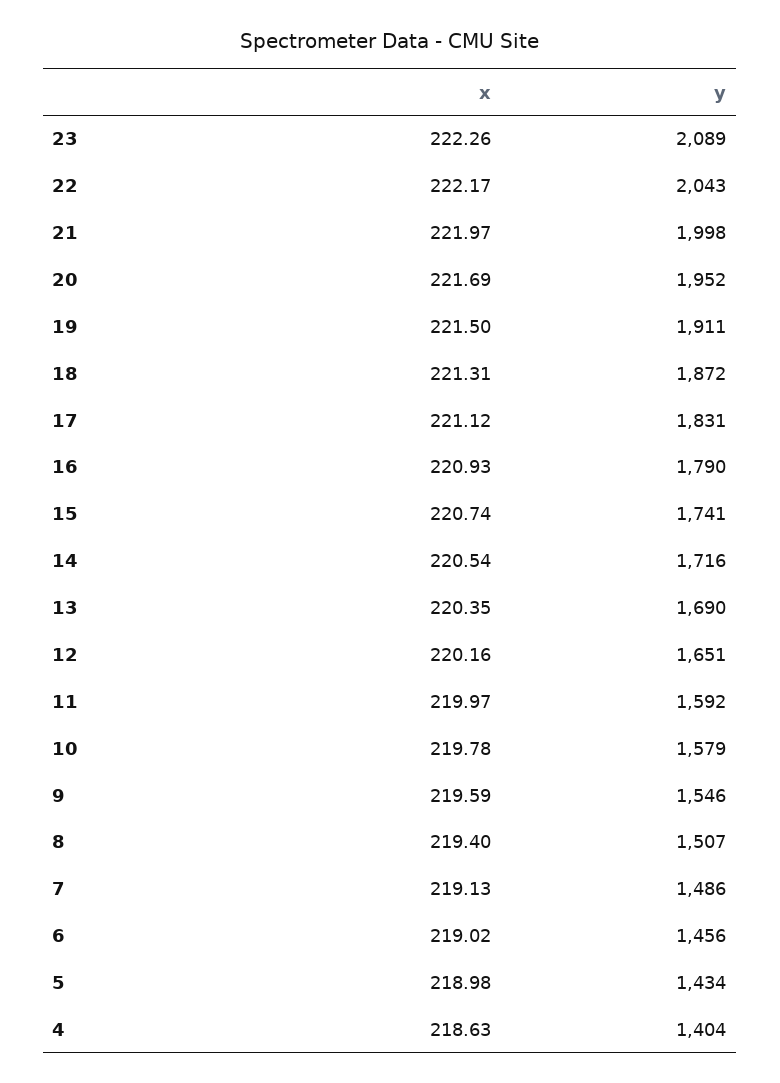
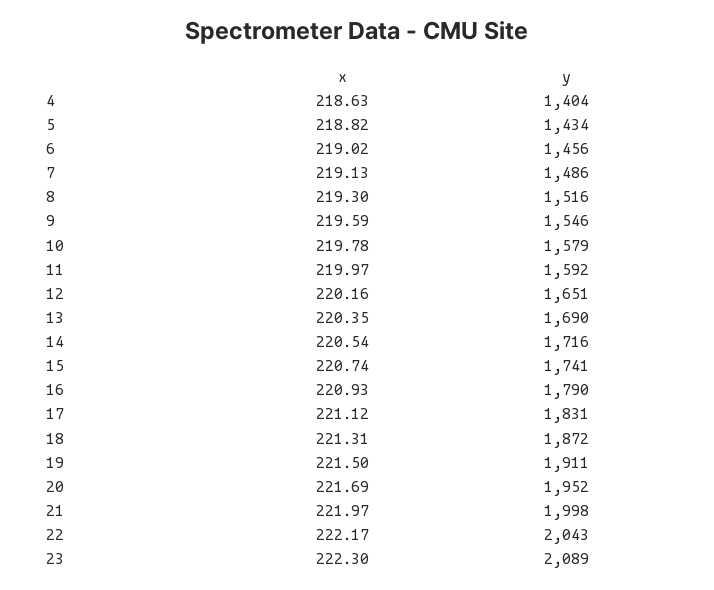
  {
    "x": {
-     "23": 222.26,
+     "23": 222.3,
      "22": 222.17,
      "21": 221.97,
      "20": 221.69,
      "19": 221.5,
      "18": 221.31,
      "17": 221.12,
      "16": 220.93,
      "15": 220.74,
      "14": 220.54,
      "13": 220.35,
      "12": 220.16,
      "11": 219.97,
      "10": 219.78,
      "9": 219.59,
-     "8": 219.4,
+     "8": 219.3,
      "7": 219.13,
      "6": 219.02,
-     "5": 218.98,
+     "5": 218.82,
      "4": 218.63
    },
    "y": {
      "23": 2089,
      "22": 2043,
      "21": 1998,
      "20": 1952,
      "19": 1911,
      "18": 1872,
      "17": 1831,
      "16": 1790,
      "15": 1741,
      "14": 1716,
      "13": 1690,
      "12": 1651,
      "11": 1592,
      "10": 1579,
      "9": 1546,
-     "8": 1507,
+     "8": 1516,
      "7": 1486,
      "6": 1456,
      "5": 1434,
      "4": 1404
    }
  }

